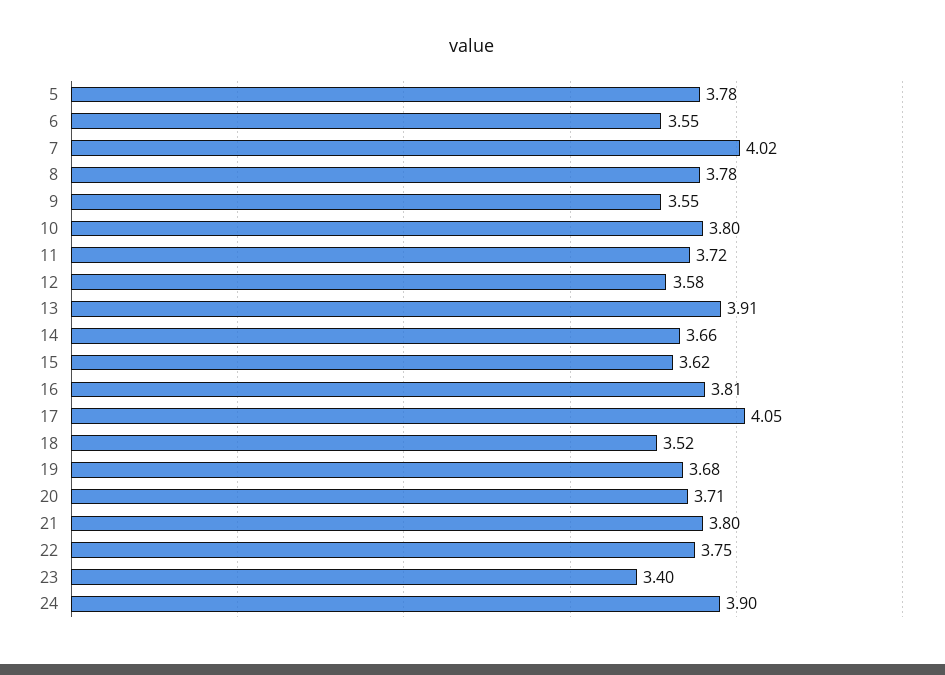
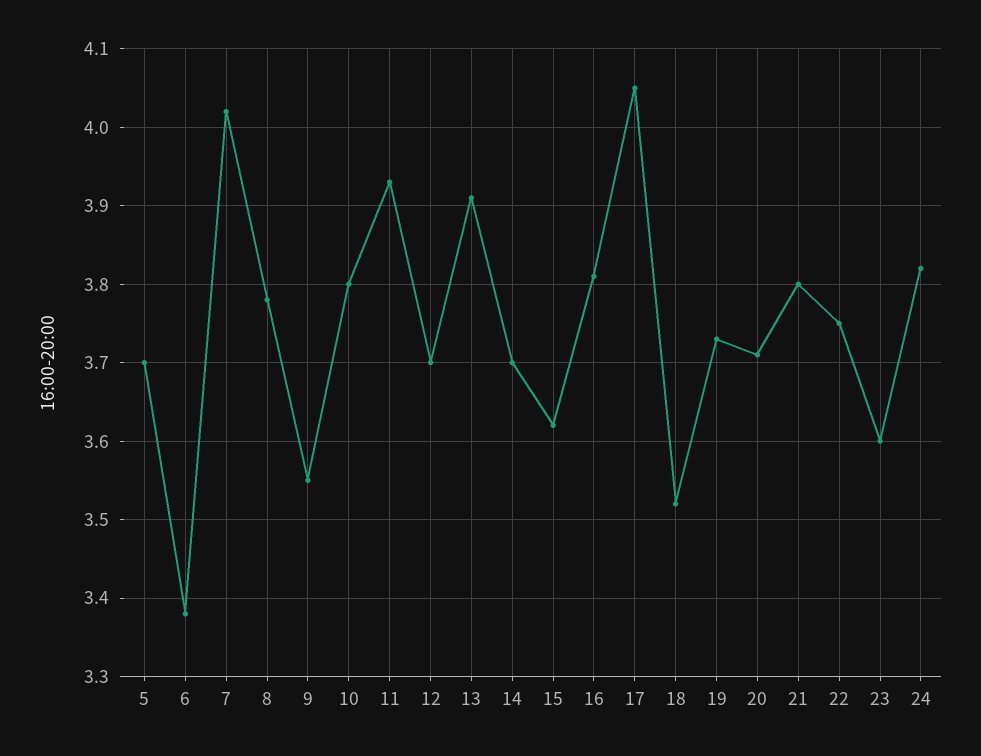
  {
-   "5": 3.78,
+   "5": 3.7,
-   "6": 3.55,
+   "6": 3.38,
    "7": 4.02,
    "8": 3.78,
    "9": 3.55,
    "10": 3.8,
-   "11": 3.72,
+   "11": 3.93,
-   "12": 3.58,
+   "12": 3.7,
    "13": 3.91,
-   "14": 3.66,
+   "14": 3.7,
    "15": 3.62,
    "16": 3.81,
    "17": 4.05,
    "18": 3.52,
-   "19": 3.68,
+   "19": 3.73,
    "20": 3.71,
    "21": 3.8,
    "22": 3.75,
-   "23": 3.4,
+   "23": 3.6,
-   "24": 3.9
+   "24": 3.82
  }

